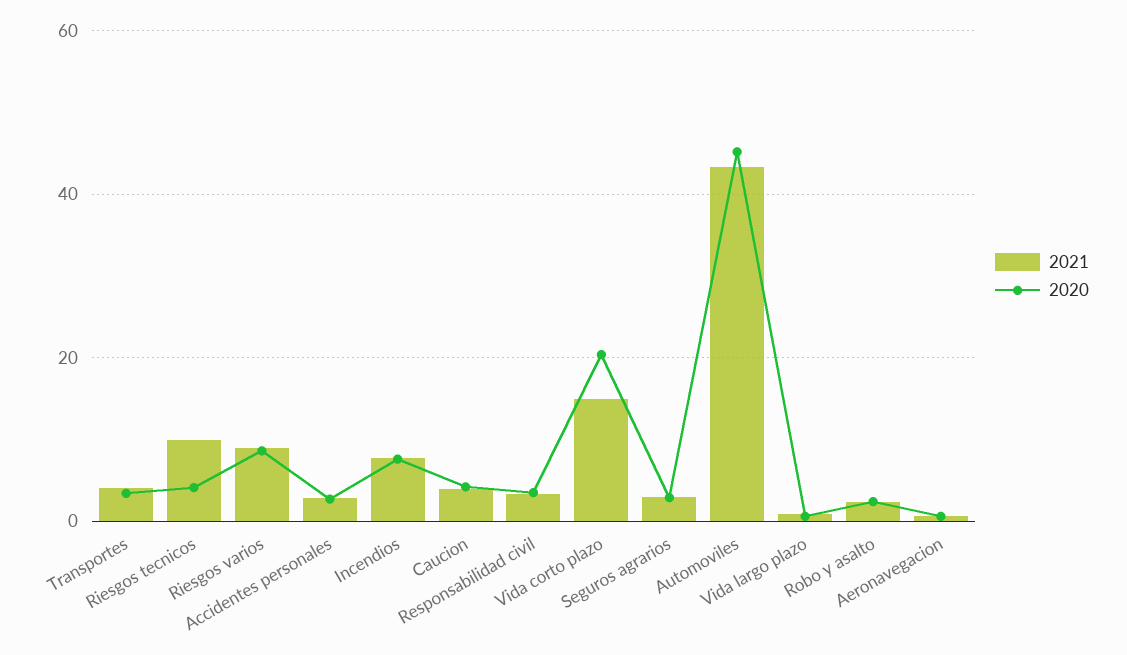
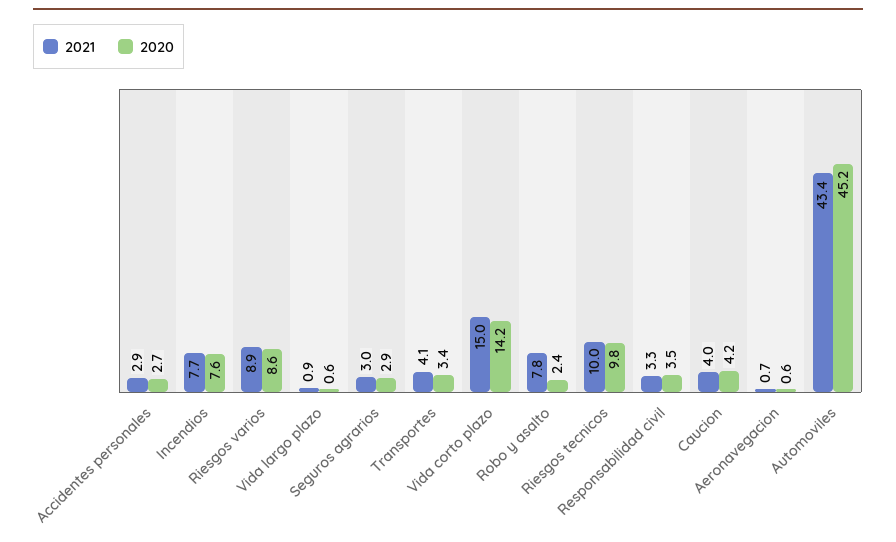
  {
    "2021": {
      "Transportes": 4.1,
      "Riesgos tecnicos": 10,
      "Riesgos varios": 8.9,
      "Accidentes personales": 2.9,
      "Incendios": 7.7,
      "Caucion": 4,
      "Responsabilidad civil": 3.3,
      "Vida corto plazo": 15,
      "Seguros agrarios": 3,
      "Automoviles": 43.4,
      "Vida largo plazo": 0.9,
-     "Robo y asalto": 2,
+     "Robo y asalto": 7.8,
      "Aeronavegacion": 0.7
    },
    "2020": {
      "Transportes": 3.4,
-     "Riesgos tecnicos": 4,
+     "Riesgos tecnicos": 9.8,
      "Riesgos varios": 8.6,
      "Accidentes personales": 2.7,
      "Incendios": 7.6,
      "Caucion": 4.2,
      "Responsabilidad civil": 3.5,
-     "Vida corto plazo": 20,
+     "Vida corto plazo": 14.2,
      "Seguros agrarios": 2.9,
      "Automoviles": 45.2,
      "Vida largo plazo": 0.6,
      "Robo y asalto": 2.4,
      "Aeronavegacion": 0.6
    }
  }

